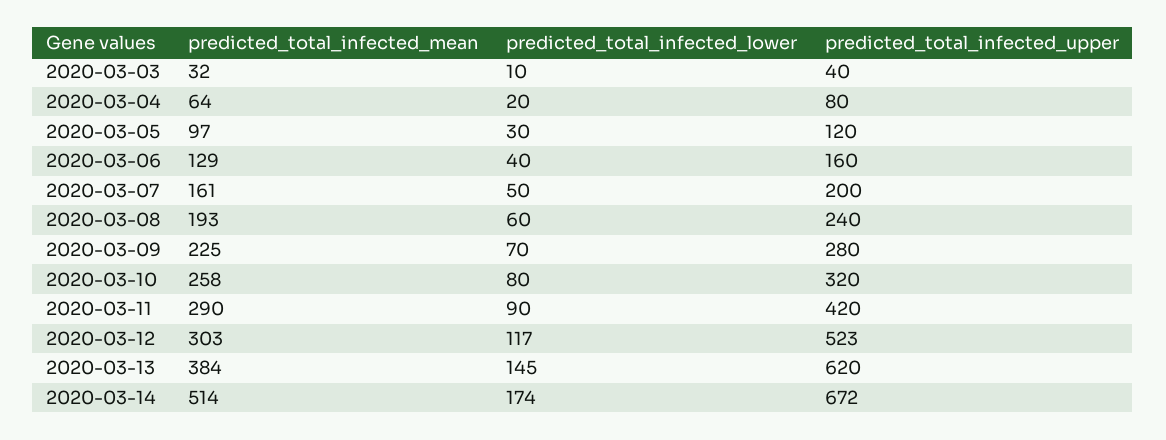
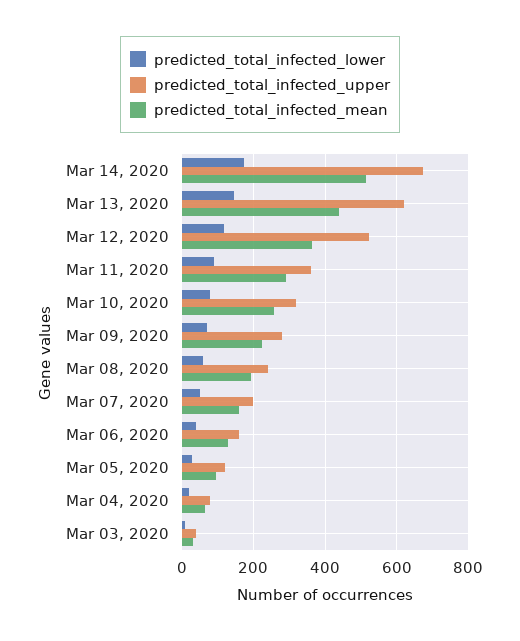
  {
    "predicted_total_infected_mean": {
      "2020-03-03": 32,
      "2020-03-04": 64,
      "2020-03-05": 97,
      "2020-03-06": 129,
      "2020-03-07": 161,
      "2020-03-08": 193,
      "2020-03-09": 225,
      "2020-03-10": 258,
      "2020-03-11": 290,
-     "2020-03-12": 303,
+     "2020-03-12": 360,
-     "2020-03-13": 384,
+     "2020-03-13": 440,
      "2020-03-14": 514
    },
    "predicted_total_infected_lower": {
      "2020-03-03": 10,
      "2020-03-04": 20,
      "2020-03-05": 30,
      "2020-03-06": 40,
      "2020-03-07": 50,
      "2020-03-08": 60,
      "2020-03-09": 70,
      "2020-03-10": 80,
      "2020-03-11": 90,
      "2020-03-12": 117,
      "2020-03-13": 145,
      "2020-03-14": 174
    },
    "predicted_total_infected_upper": {
      "2020-03-03": 40,
      "2020-03-04": 80,
      "2020-03-05": 120,
      "2020-03-06": 160,
      "2020-03-07": 200,
      "2020-03-08": 240,
      "2020-03-09": 280,
      "2020-03-10": 320,
-     "2020-03-11": 420,
+     "2020-03-11": 360,
      "2020-03-12": 523,
      "2020-03-13": 620,
      "2020-03-14": 672
    }
  }

